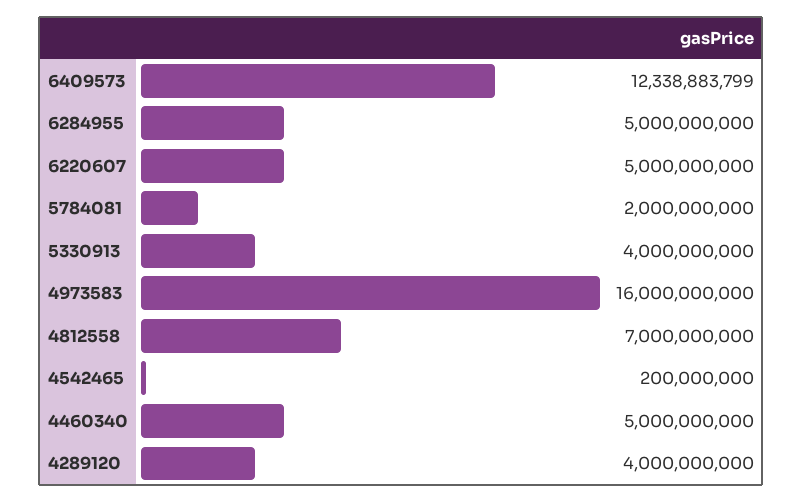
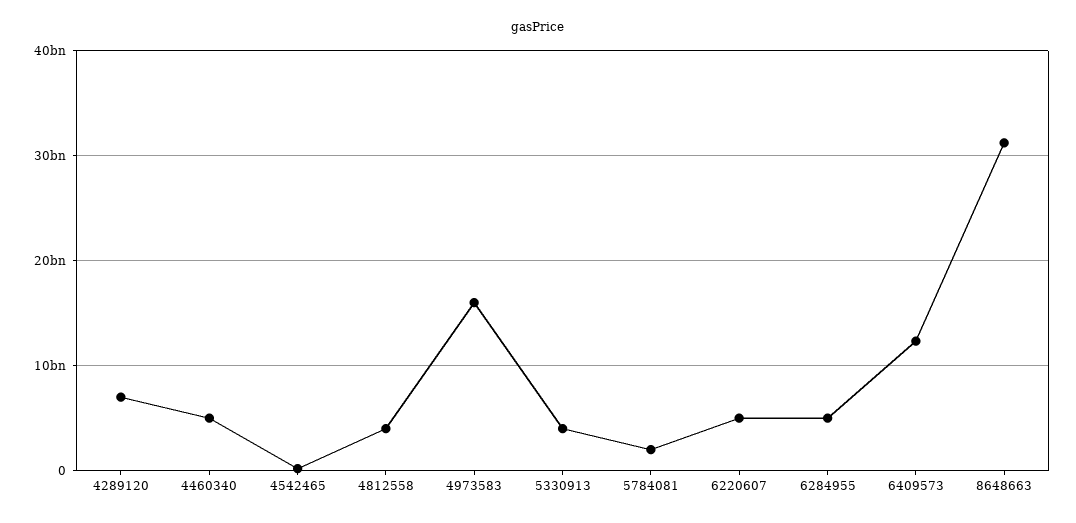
  {
    "6409573": 12338883799,
    "6284955": 5000000000,
    "6220607": 5000000000,
    "5784081": 2000000000,
    "5330913": 4000000000,
    "4973583": 16000000000,
-   "4812558": 7000000000,
+   "4812558": 4000000000,
    "4542465": 200000000,
    "4460340": 5000000000,
-   "4289120": 4000000000
+   "4289120": 7000000000,
+   "8648663": 31000000000
  }

